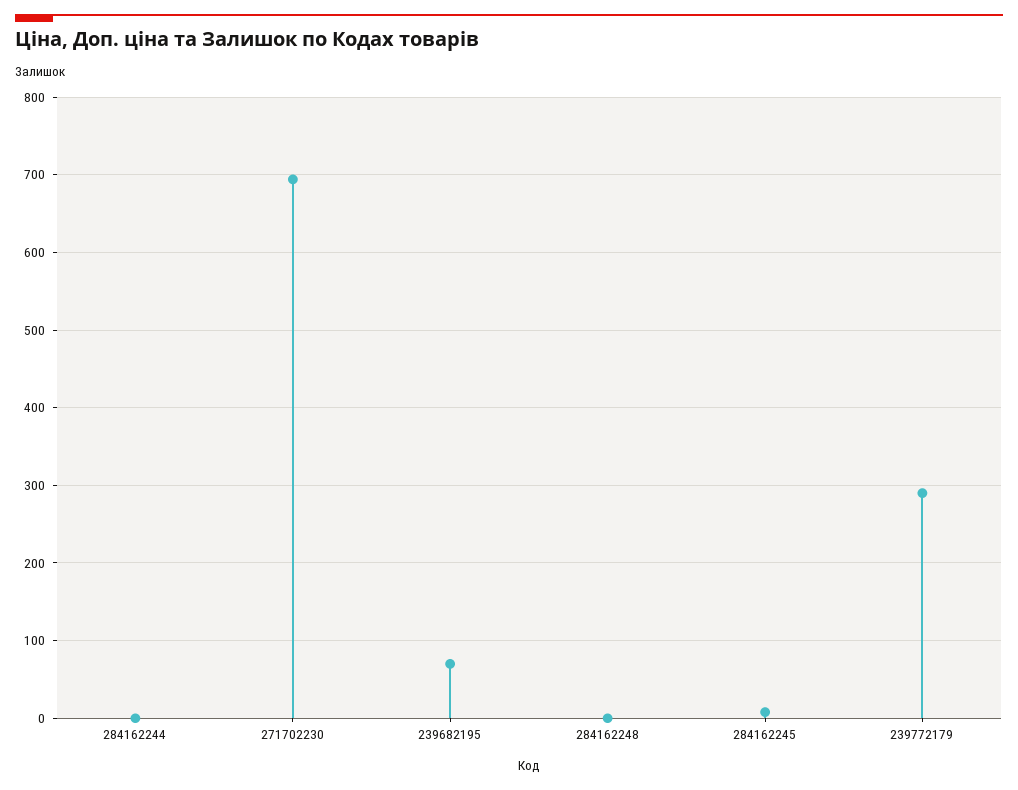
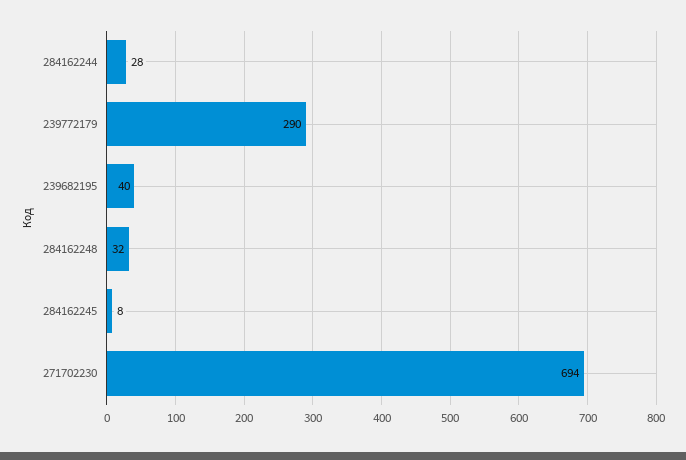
  {
-   "284162244": 0,
+   "284162244": 28,
    "271702230": 694,
-   "239682195": 70,
+   "239682195": 40,
-   "284162248": 0,
+   "284162248": 32,
    "284162245": 8,
    "239772179": 290
  }

